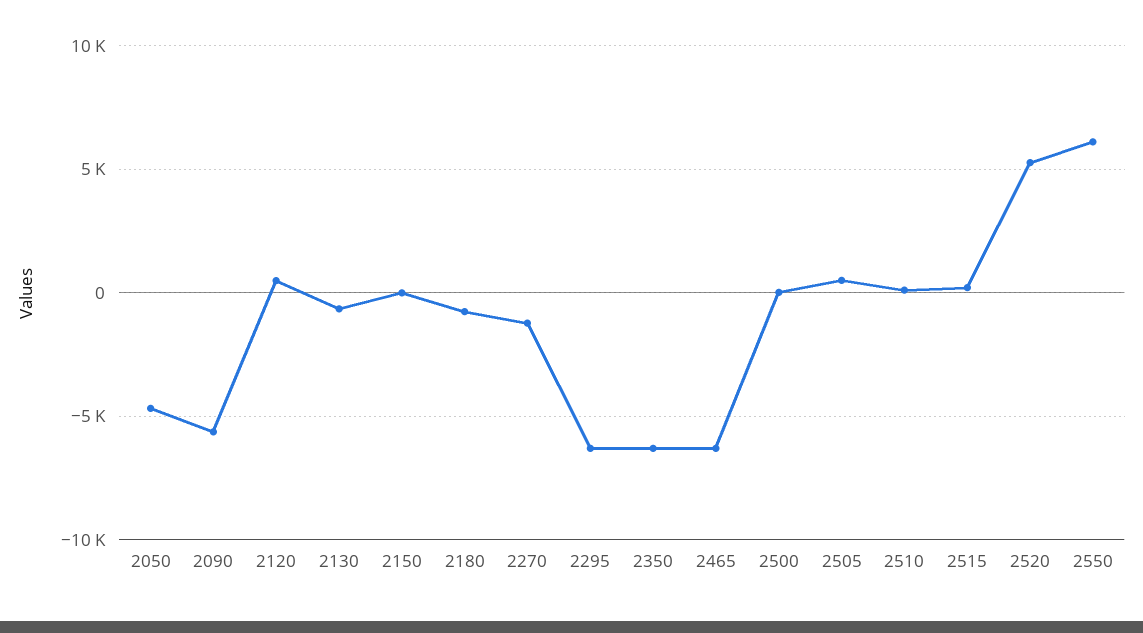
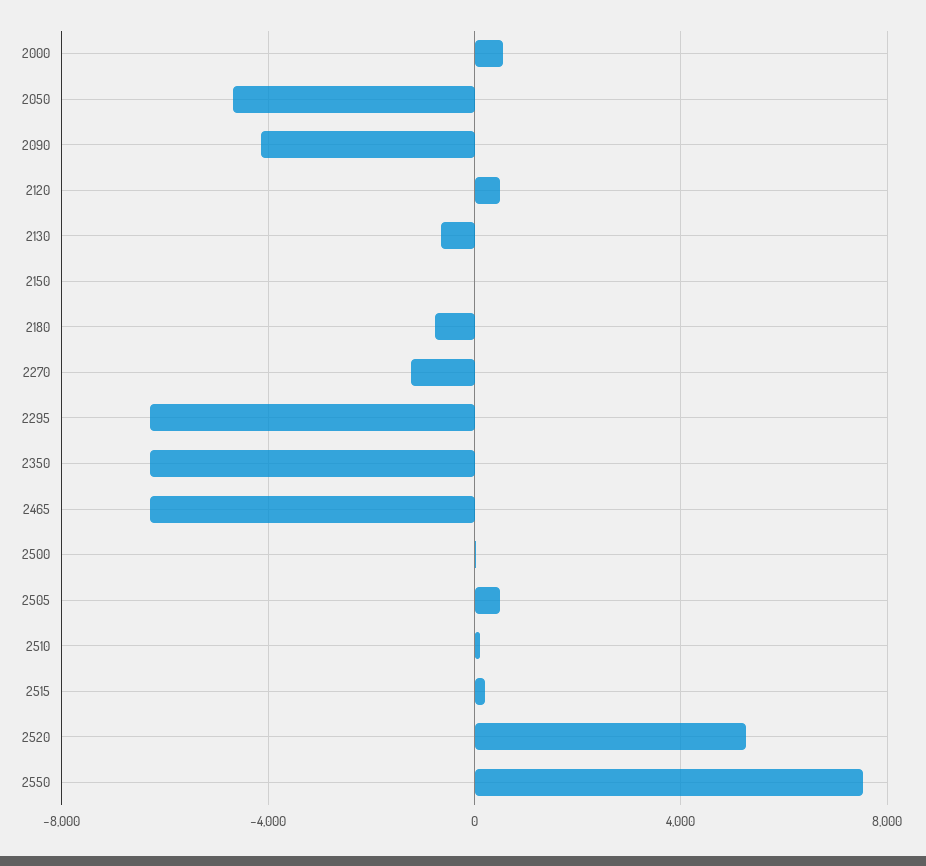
  {
    "2050": -4500,
-   "2090": -5500,
+   "2090": -4000,
    "2120": 500,
    "2130": -500,
    "2150": 0,
    "2180": -1000,
    "2270": -1000,
    "2295": -6500,
    "2350": -6500,
    "2465": -6500,
    "2500": 0,
    "2505": 500,
    "2510": 0,
    "2515": 0,
    "2520": 5500,
-   "2550": 6000
+   "2550": 7500,
+   "2000": 500
  }

